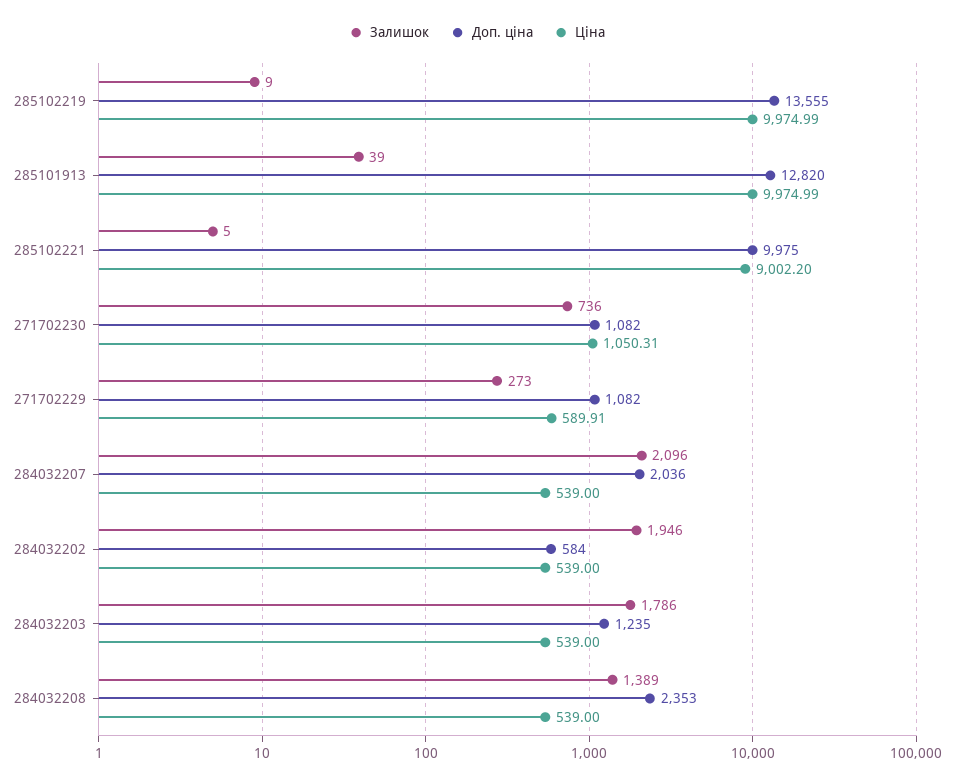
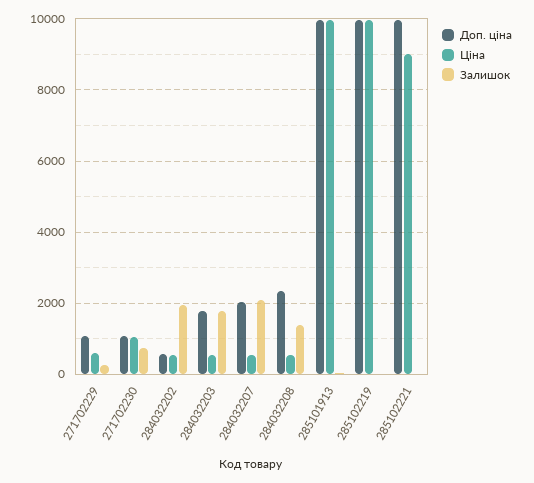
  {
    "Залишок": {
      "285102219": 9,
      "285101913": 39,
      "285102221": 5,
      "271702230": 736,
      "271702229": 273,
      "284032207": 2096,
      "284032202": 1946,
      "284032203": 1786,
      "284032208": 1389
    },
    "Доп. ціна": {
-     "285102219": 13555,
+     "285102219": 10000,
-     "285101913": 12820,
+     "285101913": 10000,
      "285102221": 9975,
      "271702230": 1082,
      "271702229": 1082,
      "284032207": 2036,
      "284032202": 584,
-     "284032203": 1235,
+     "284032203": 1800,
      "284032208": 2353
    },
    "Ціна": {
      "285102219": 9974.99,
      "285101913": 9974.99,
      "285102221": 9002.2,
      "271702230": 1050.31,
      "271702229": 589.91,
      "284032207": 539,
      "284032202": 539,
      "284032203": 539,
      "284032208": 539
    }
  }

